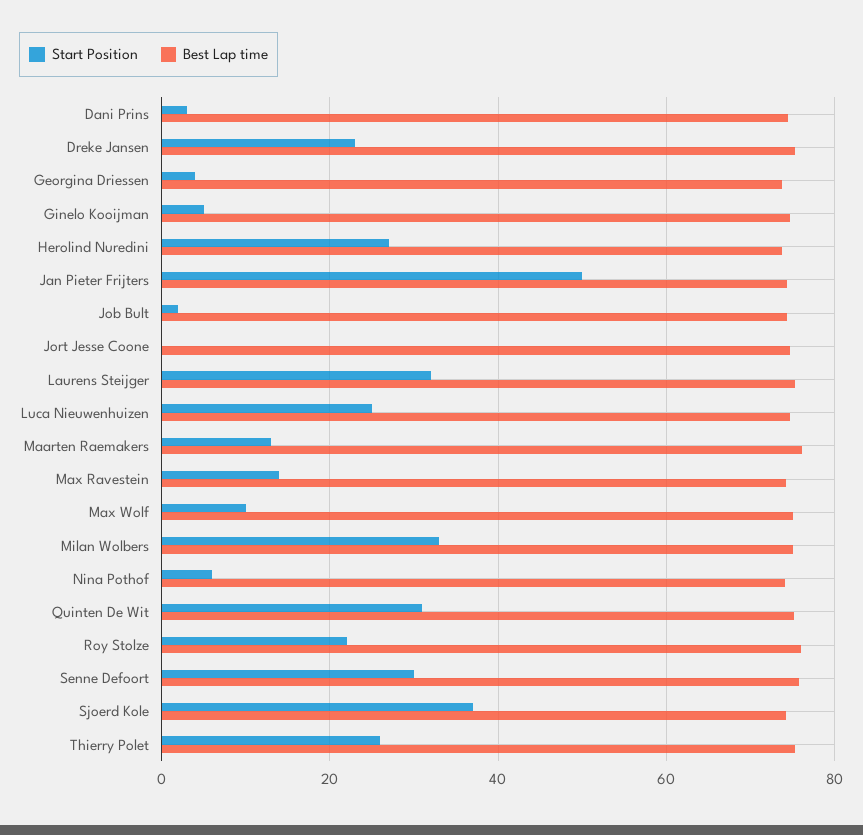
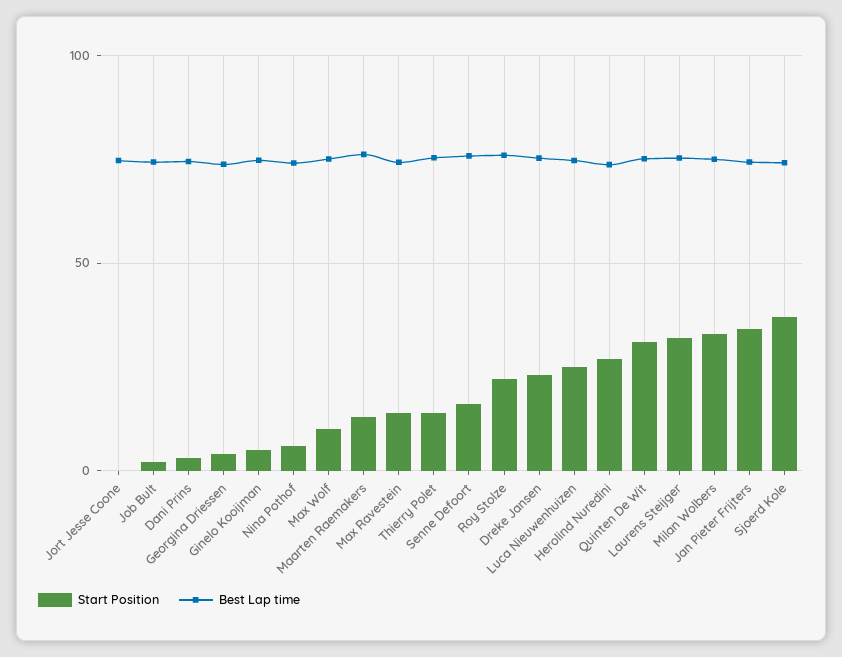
  {
    "Start Position": {
      "Dani Prins": 4,
      "Dreke Jansen": 24,
      "Georgina Driessen": 4,
      "Ginelo Kooijman": 6,
      "Herolind Nuredini": 28,
-     "Jan Pieter Frijters": 50,
+     "Jan Pieter Frijters": 35,
      "Job Bult": 2,
      "Jort Jesse Coone": 0,
      "Laurens Steijger": 32,
      "Luca Nieuwenhuizen": 26,
      "Maarten Raemakers": 14,
      "Max Ravestein": 14,
      "Max Wolf": 10,
      "Milan Wolbers": 34,
      "Nina Pothof": 6,
      "Quinten De Wit": 32,
      "Roy Stolze": 22,
-     "Senne Defoort": 30,
+     "Senne Defoort": 15,
      "Sjoerd Kole": 38,
-     "Thierry Polet": 26
+     "Thierry Polet": 15
    },
    "Best Lap time": {
      "Dani Prins": 74,
      "Dreke Jansen": 76,
      "Georgina Driessen": 74,
      "Ginelo Kooijman": 74,
      "Herolind Nuredini": 74,
      "Jan Pieter Frijters": 74,
      "Job Bult": 74,
      "Jort Jesse Coone": 74,
      "Laurens Steijger": 76,
      "Luca Nieuwenhuizen": 74,
      "Maarten Raemakers": 76,
      "Max Ravestein": 74,
      "Max Wolf": 76,
      "Milan Wolbers": 74,
      "Nina Pothof": 74,
      "Quinten De Wit": 76,
      "Roy Stolze": 76,
      "Senne Defoort": 76,
      "Sjoerd Kole": 74,
      "Thierry Polet": 76
    }
  }

